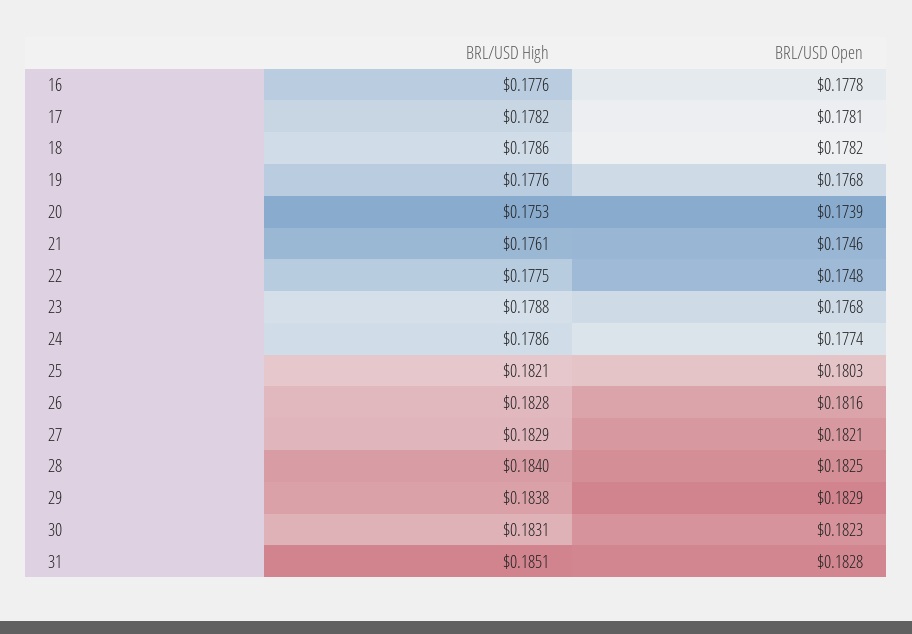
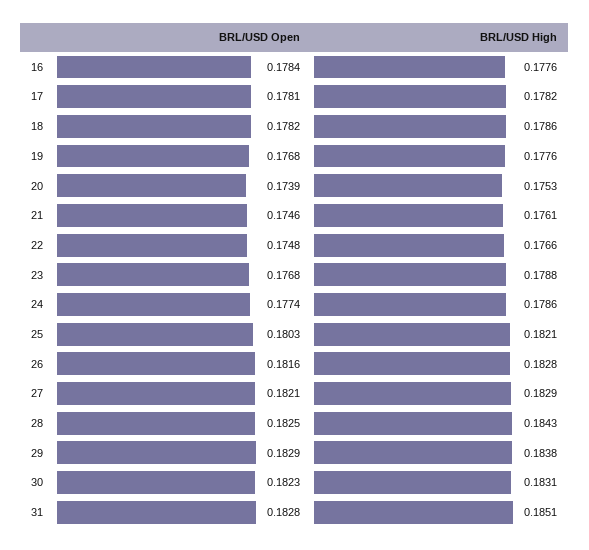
  {
    "BRL/USD High": {
      "16": 0.1776,
      "17": 0.1782,
      "18": 0.1786,
      "19": 0.1776,
      "20": 0.1753,
      "21": 0.1761,
-     "22": 0.1775,
+     "22": 0.1766,
      "23": 0.1788,
      "24": 0.1786,
      "25": 0.1821,
      "26": 0.1828,
      "27": 0.1829,
-     "28": 0.184,
+     "28": 0.1843,
      "29": 0.1838,
      "30": 0.1831,
      "31": 0.1851
    },
    "BRL/USD Open": {
-     "16": 0.1778,
+     "16": 0.1784,
      "17": 0.1781,
      "18": 0.1782,
      "19": 0.1768,
      "20": 0.1739,
      "21": 0.1746,
      "22": 0.1748,
      "23": 0.1768,
      "24": 0.1774,
      "25": 0.1803,
      "26": 0.1816,
      "27": 0.1821,
      "28": 0.1825,
      "29": 0.1829,
      "30": 0.1823,
      "31": 0.1828
    }
  }

